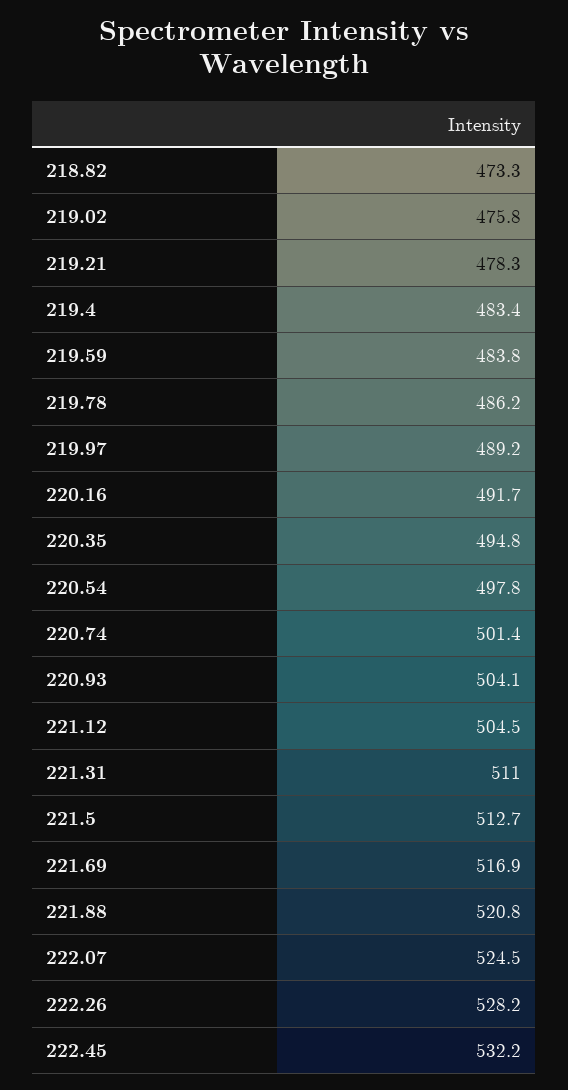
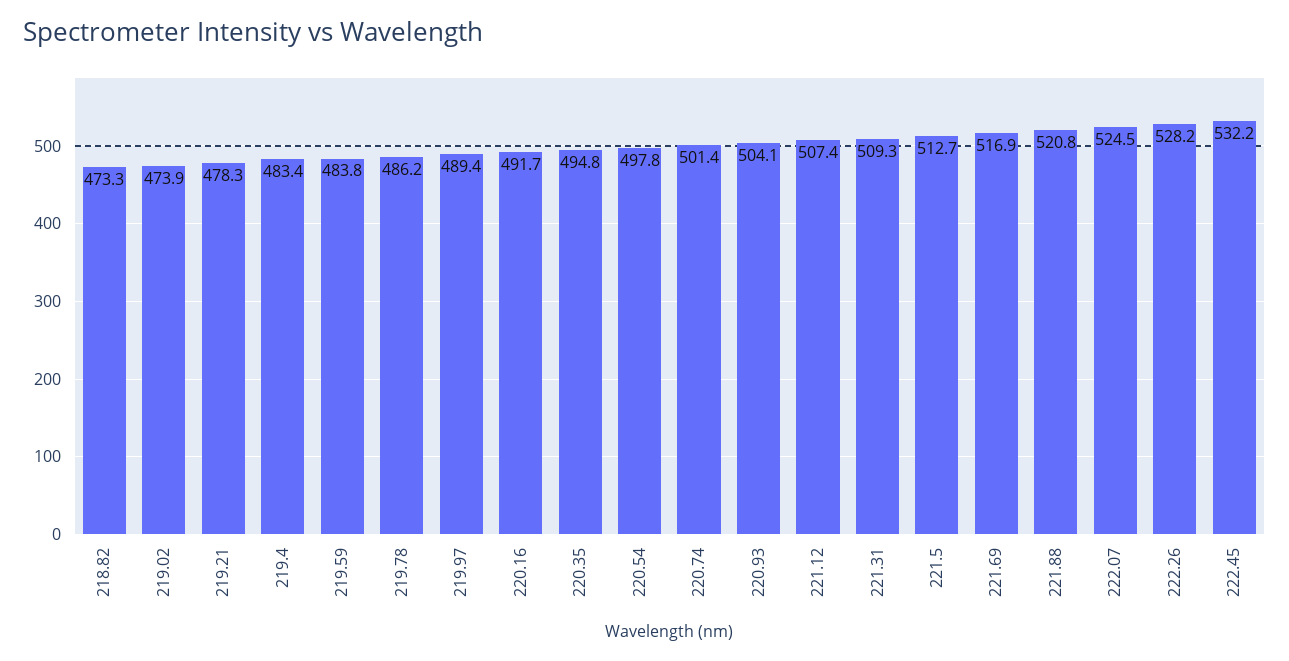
  {
    "218.82": 473.3,
-   "219.02": 475.8,
+   "219.02": 473.9,
    "219.21": 478.3,
    "219.4": 483.4,
    "219.59": 483.8,
    "219.78": 486.2,
-   "219.97": 489.2,
+   "219.97": 489.4,
    "220.16": 491.7,
    "220.35": 494.8,
    "220.54": 497.8,
    "220.74": 501.4,
    "220.93": 504.1,
-   "221.12": 504.5,
+   "221.12": 507.4,
-   "221.31": 511,
+   "221.31": 509.3,
    "221.5": 512.7,
    "221.69": 516.9,
    "221.88": 520.8,
    "222.07": 524.5,
    "222.26": 528.2,
    "222.45": 532.2
  }

